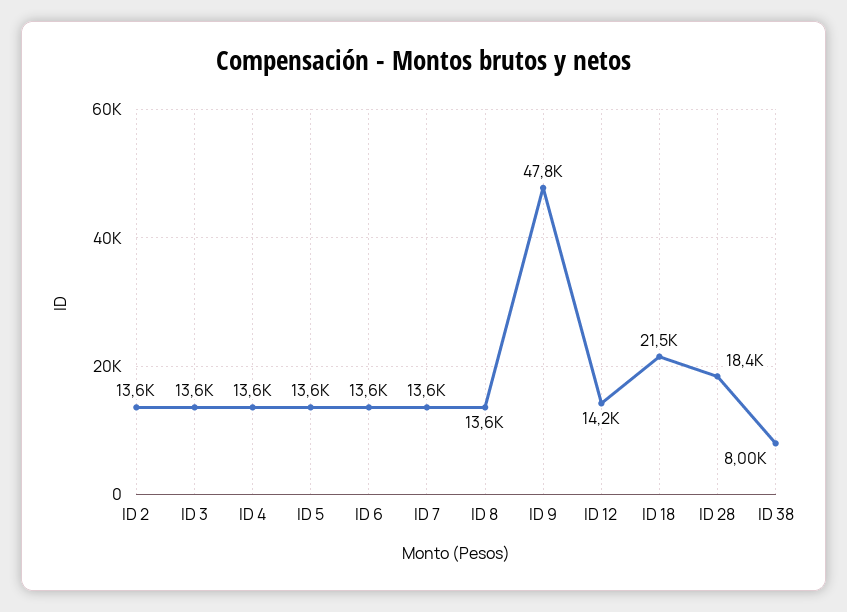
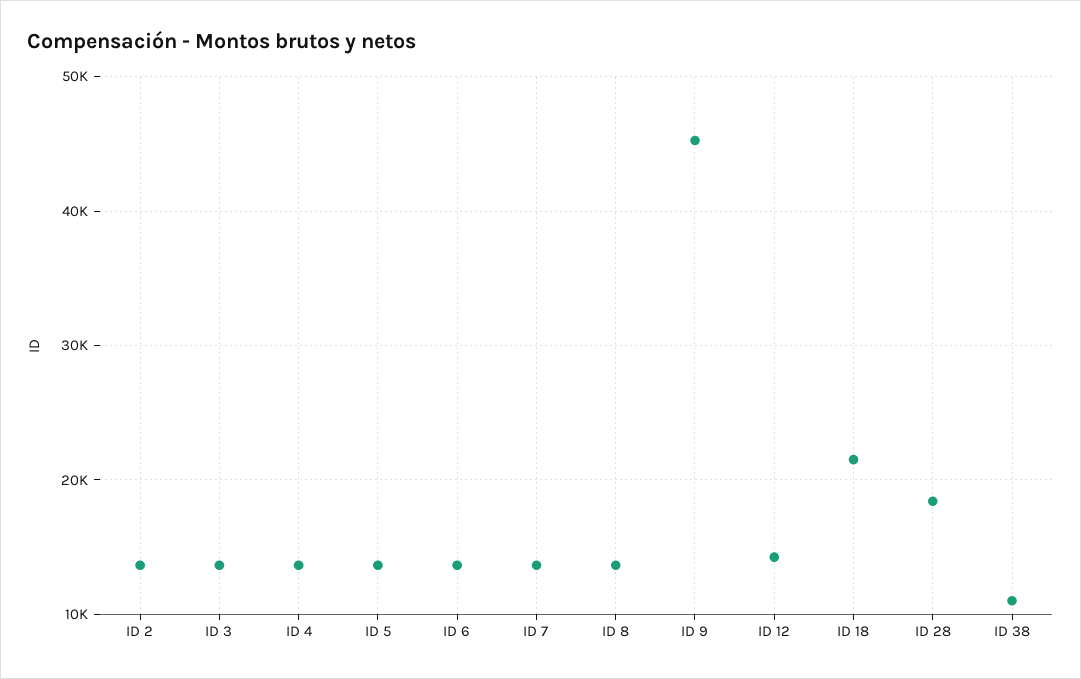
  {
    "ID 2": 13600,
    "ID 3": 13600,
    "ID 4": 13600,
    "ID 5": 13600,
    "ID 6": 13600,
    "ID 7": 13600,
    "ID 8": 13600,
-   "ID 9": 47800,
+   "ID 9": 45000,
    "ID 12": 14200,
    "ID 18": 21500,
    "ID 28": 18400,
-   "ID 38": 8000
+   "ID 38": 11000
  }

